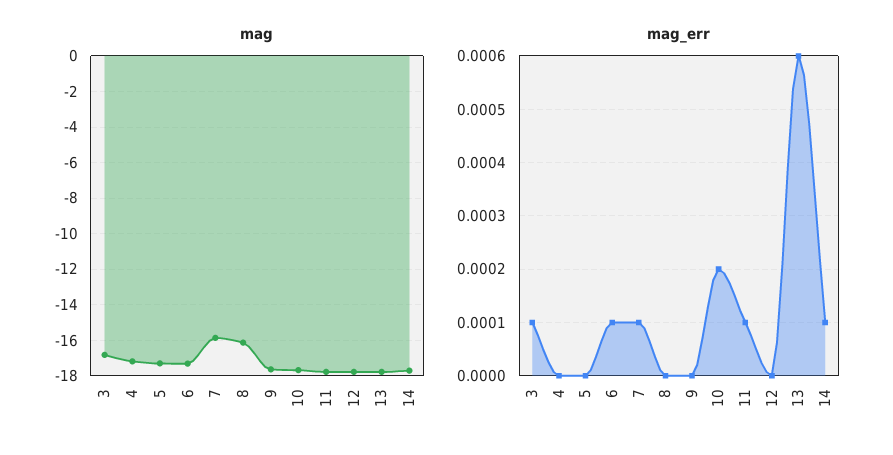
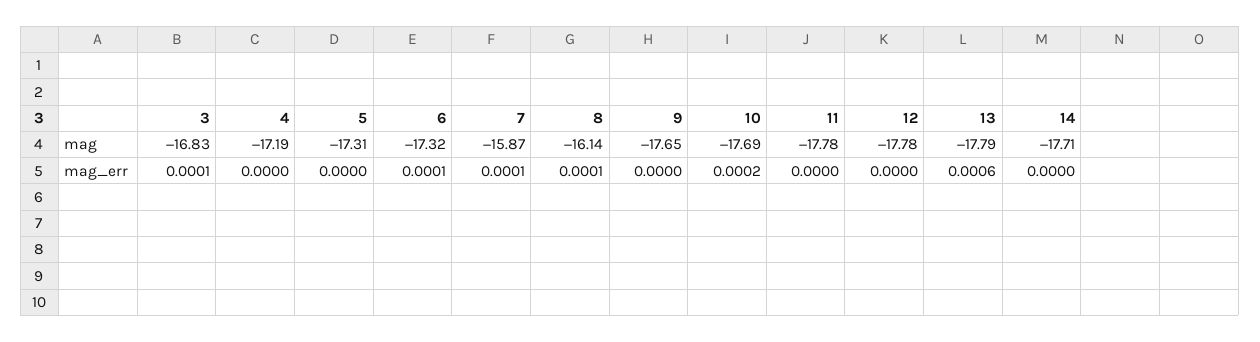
  {
    "mag": {
      "3": -16.83,
      "4": -17.19,
      "5": -17.31,
      "6": -17.32,
      "7": -15.87,
      "8": -16.14,
      "9": -17.65,
      "10": -17.69,
      "11": -17.78,
      "12": -17.78,
      "13": -17.79,
      "14": -17.71
    },
    "mag_err": {
      "3": 0.0001,
      "4": 0,
      "5": 0,
      "6": 0.0001,
      "7": 0.0001,
-     "8": 0,
+     "8": 0.0001,
      "9": 0,
      "10": 0.0002,
-     "11": 0.0001,
+     "11": 0,
      "12": 0,
      "13": 0.0006,
-     "14": 0.0001
+     "14": 0
    }
  }

